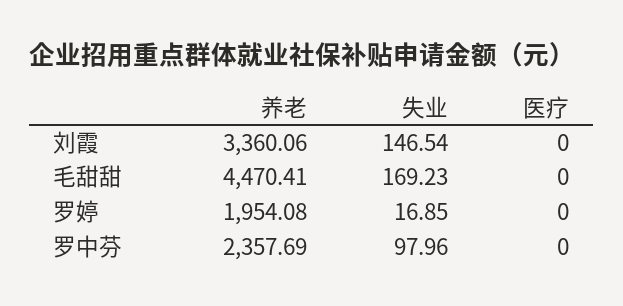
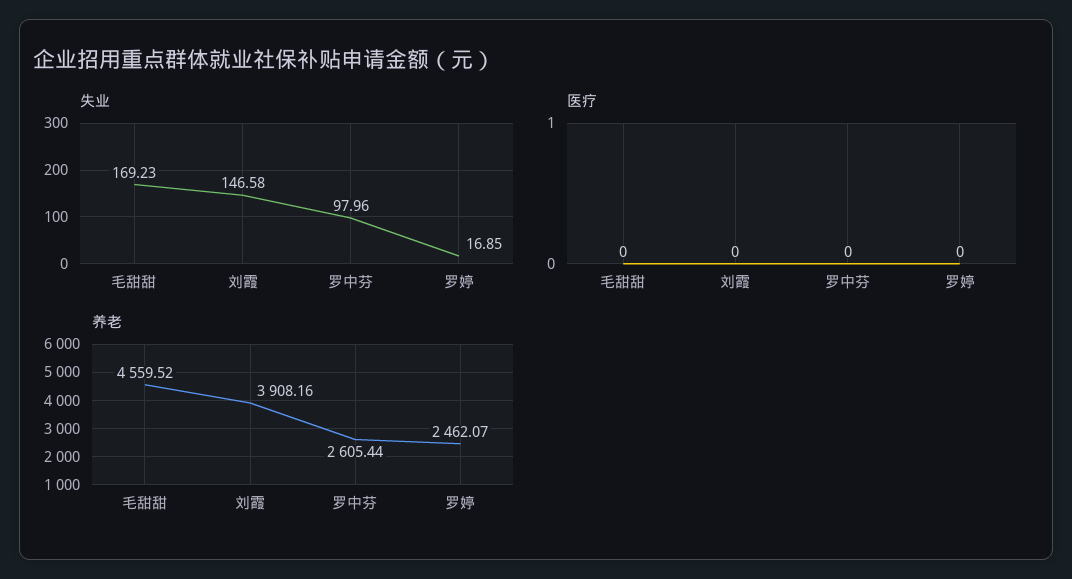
  {
    "养老": {
-     "刘霞": 3360.06,
+     "刘霞": 3908.16,
-     "毛甜甜": 4470.41,
+     "毛甜甜": 4559.52,
-     "罗婷": 1954.08,
+     "罗婷": 2462.07,
-     "罗中芬": 2357.69
+     "罗中芬": 2605.44
    },
    "失业": {
-     "刘霞": 146.54,
+     "刘霞": 146.58,
      "毛甜甜": 169.23,
      "罗婷": 16.85,
      "罗中芬": 97.96
    },
    "医疗": {
      "刘霞": 0,
      "毛甜甜": 0,
      "罗婷": 0,
      "罗中芬": 0
    }
  }

